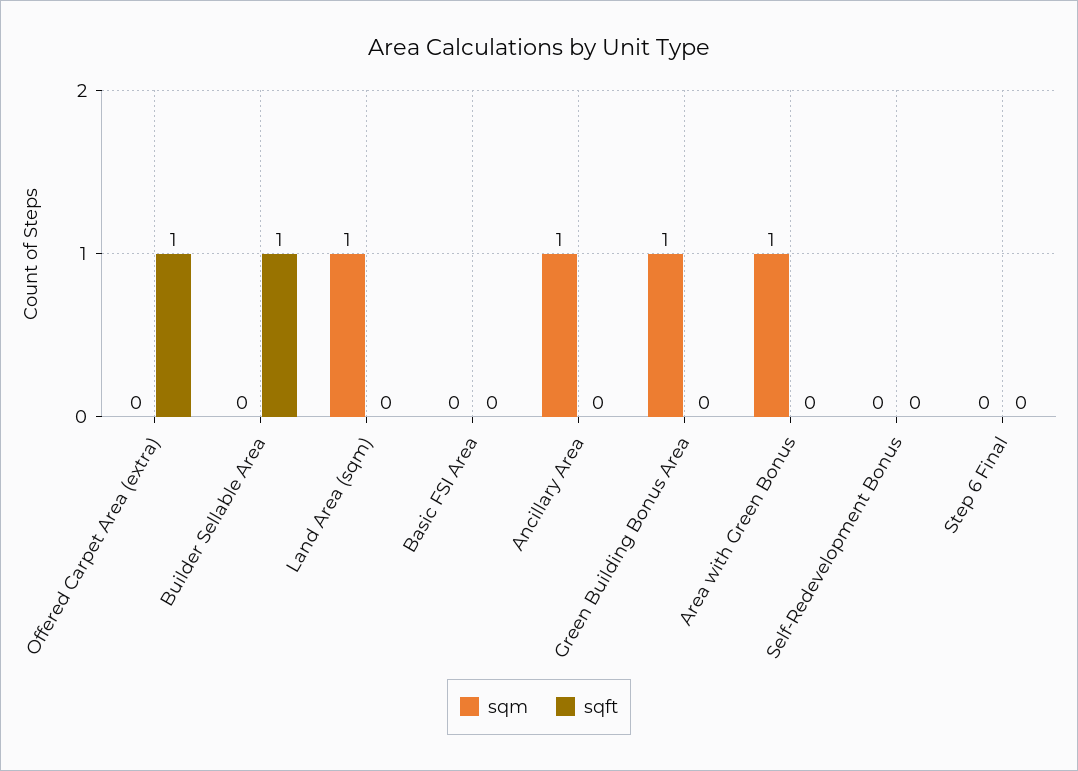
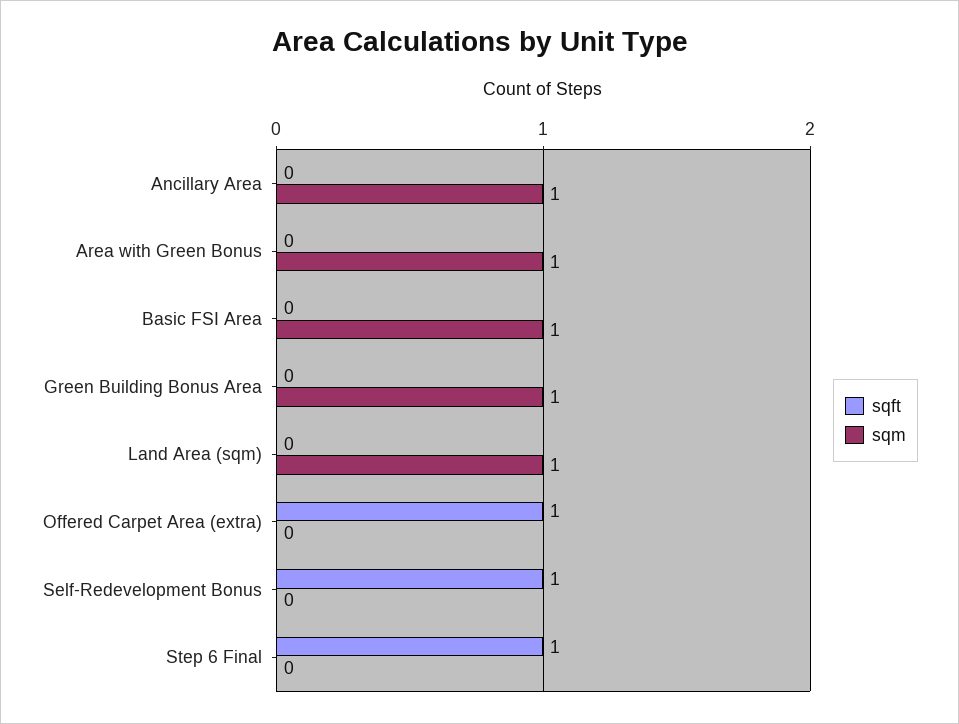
  {
    "sqm": {
      "Offered Carpet Area (extra)": 0,
-     "Builder Sellable Area": 0,
      "Land Area (sqm)": 1,
-     "Basic FSI Area": 0,
+     "Basic FSI Area": 1,
      "Ancillary Area": 1,
      "Green Building Bonus Area": 1,
      "Area with Green Bonus": 1,
      "Self-Redevelopment Bonus": 0,
      "Step 6 Final": 0
    },
    "sqft": {
      "Offered Carpet Area (extra)": 1,
-     "Builder Sellable Area": 1,
      "Land Area (sqm)": 0,
      "Basic FSI Area": 0,
      "Ancillary Area": 0,
      "Green Building Bonus Area": 0,
      "Area with Green Bonus": 0,
-     "Self-Redevelopment Bonus": 0,
+     "Self-Redevelopment Bonus": 1,
-     "Step 6 Final": 0
+     "Step 6 Final": 1
    }
  }

